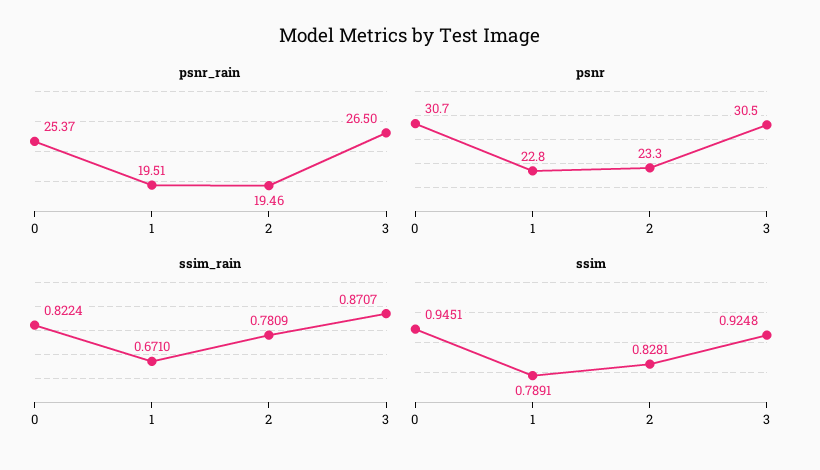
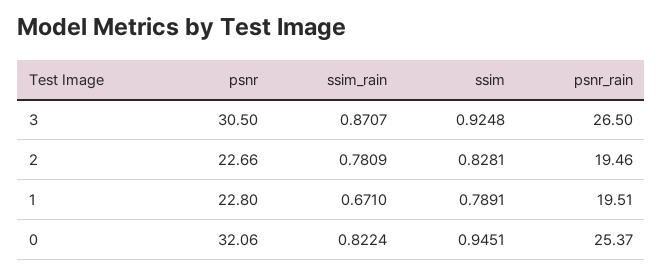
  {
    "psnr_rain": {
      "0": 25.37,
      "1": 19.51,
      "2": 19.46,
      "3": 26.5
    },
    "psnr": {
-     "0": 30.7,
+     "0": 32.06,
      "1": 22.8,
-     "2": 23.3,
+     "2": 22.66,
      "3": 30.5
    },
    "ssim_rain": {
      "0": 0.8224,
      "1": 0.671,
      "2": 0.7809,
      "3": 0.8707
    },
    "ssim": {
      "0": 0.9451,
      "1": 0.7891,
      "2": 0.8281,
      "3": 0.9248
    }
  }

